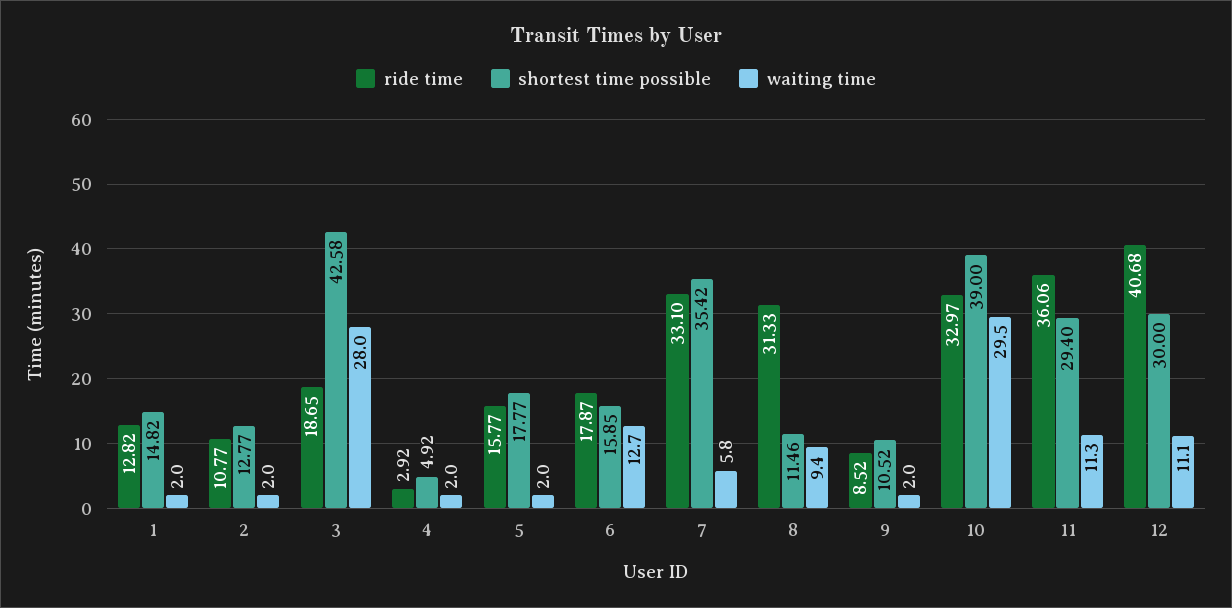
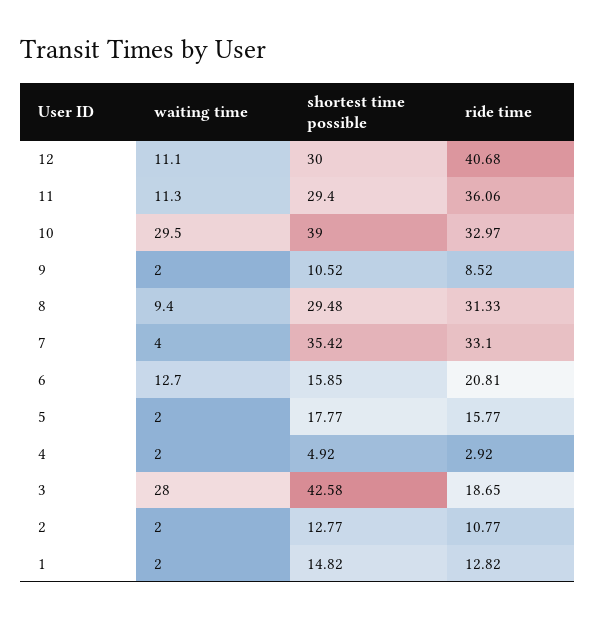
  {
    "ride time": {
      "1": 12.82,
      "2": 10.77,
      "3": 18.65,
      "4": 2.92,
      "5": 15.77,
-     "6": 17.87,
+     "6": 20.81,
      "7": 33.1,
      "8": 31.33,
      "9": 8.52,
      "10": 32.97,
      "11": 36.06,
      "12": 40.68
    },
    "shortest time possible": {
      "1": 14.82,
      "2": 12.77,
      "3": 42.58,
      "4": 4.92,
      "5": 17.77,
      "6": 15.85,
      "7": 35.42,
-     "8": 11.46,
+     "8": 29.48,
      "9": 10.52,
      "10": 39,
      "11": 29.4,
      "12": 30
    },
    "waiting time": {
      "1": 2,
      "2": 2,
      "3": 28,
      "4": 2,
      "5": 2,
      "6": 12.7,
-     "7": 5.8,
+     "7": 4,
      "8": 9.4,
      "9": 2,
      "10": 29.5,
      "11": 11.3,
      "12": 11.1
    }
  }

